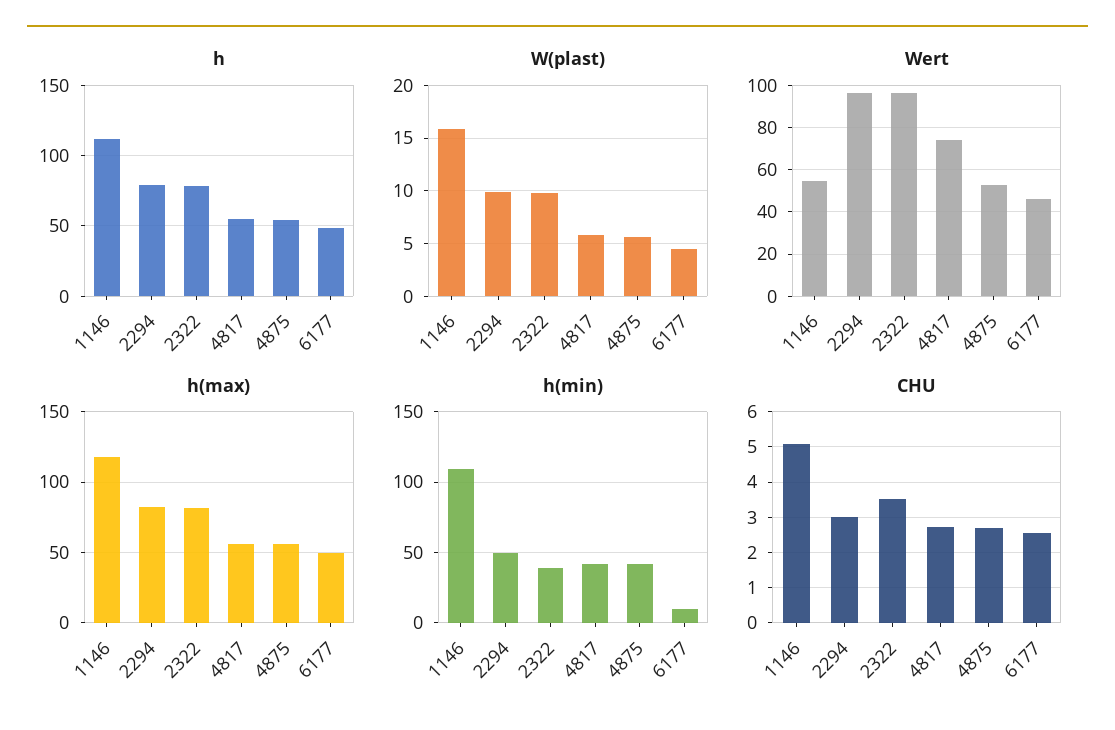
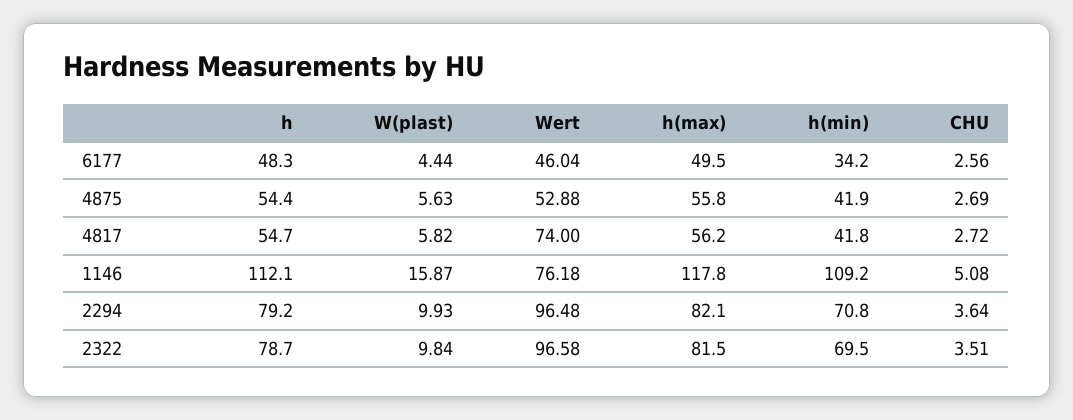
  {
    "h": {
      "1146": 112.1,
      "2294": 79.2,
      "2322": 78.7,
      "4817": 54.7,
      "4875": 54.4,
      "6177": 48.3
    },
    "W(plast)": {
      "1146": 15.87,
      "2294": 9.93,
      "2322": 9.84,
      "4817": 5.82,
      "4875": 5.63,
      "6177": 4.44
    },
    "Wert": {
-     "1146": 55,
+     "1146": 76.18,
      "2294": 96.48,
      "2322": 96.58,
      "4817": 74,
      "4875": 52.88,
      "6177": 46.04
    },
    "h(max)": {
      "1146": 117.8,
      "2294": 82.1,
      "2322": 81.5,
      "4817": 56.2,
      "4875": 55.8,
      "6177": 49.5
    },
    "h(min)": {
      "1146": 109.2,
-     "2294": 50,
+     "2294": 70.8,
-     "2322": 40,
+     "2322": 69.5,
      "4817": 41.8,
      "4875": 41.9,
-     "6177": 10
+     "6177": 34.2
    },
    "CHU": {
      "1146": 5.08,
-     "2294": 3,
+     "2294": 3.64,
      "2322": 3.51,
      "4817": 2.72,
      "4875": 2.69,
      "6177": 2.56
    }
  }

